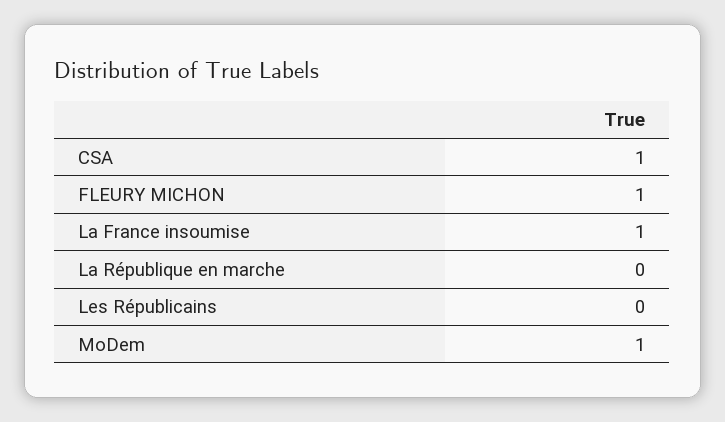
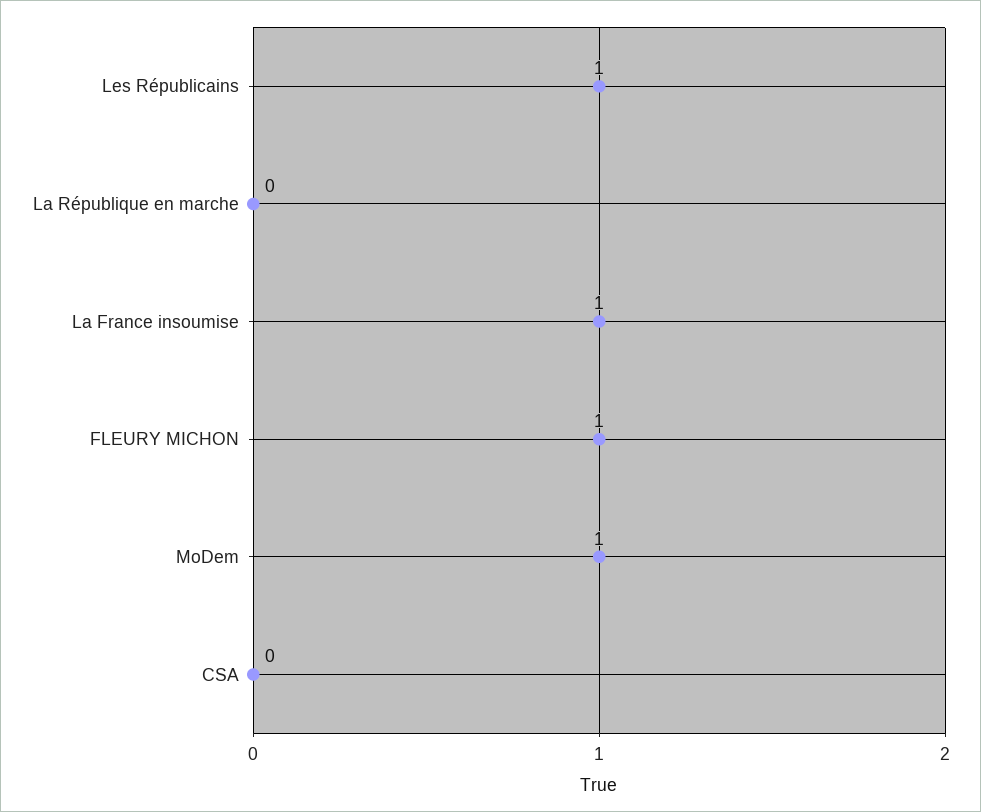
  {
-   "CSA": 1,
+   "CSA": 0,
    "FLEURY MICHON": 1,
    "La France insoumise": 1,
    "La République en marche": 0,
-   "Les Républicains": 0,
+   "Les Républicains": 1,
    "MoDem": 1
  }

